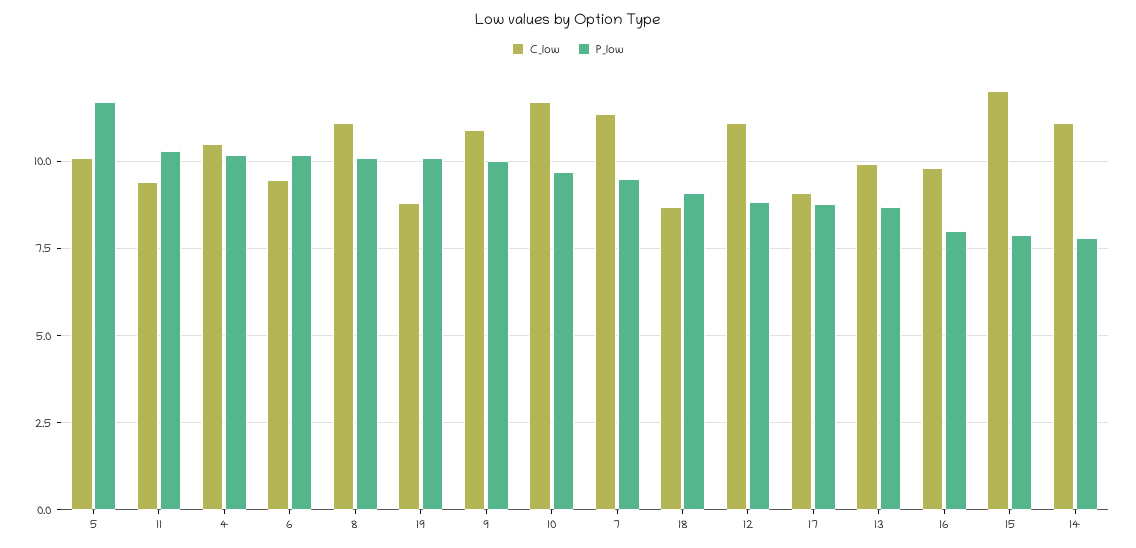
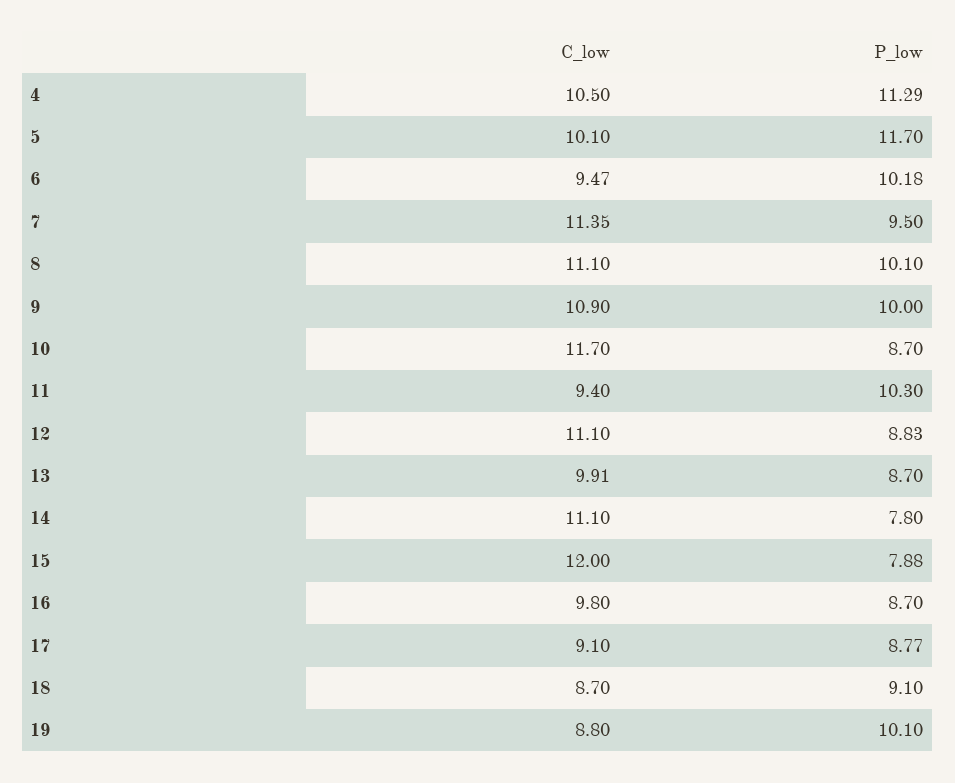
  {
    "C_low": {
      "5": 10.1,
      "11": 9.4,
      "4": 10.5,
      "6": 9.47,
      "8": 11.1,
      "19": 8.8,
      "9": 10.9,
      "10": 11.7,
      "7": 11.35,
      "18": 8.7,
      "12": 11.1,
      "17": 9.1,
      "13": 9.91,
      "16": 9.8,
      "15": 12,
      "14": 11.1
    },
    "P_low": {
      "5": 11.7,
      "11": 10.3,
-     "4": 10.25,
+     "4": 11.29,
      "6": 10.18,
      "8": 10.1,
      "19": 10.1,
      "9": 10,
-     "10": 9.75,
+     "10": 8.7,
      "7": 9.5,
      "18": 9.1,
      "12": 8.83,
      "17": 8.77,
      "13": 8.7,
-     "16": 8,
+     "16": 8.7,
      "15": 7.88,
      "14": 7.8
    }
  }

